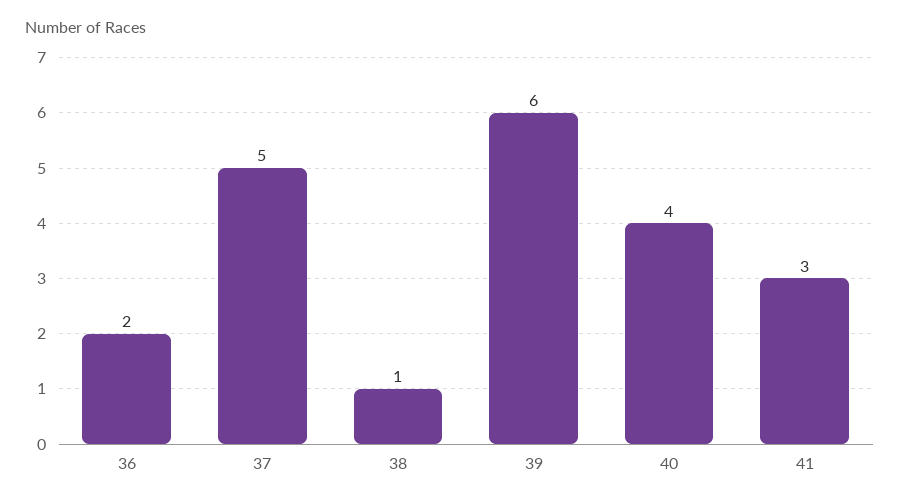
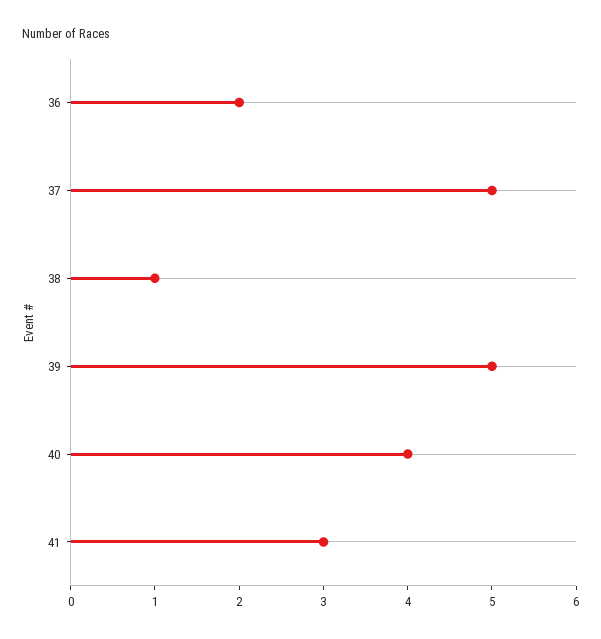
  {
    "36": 2,
    "37": 5,
    "38": 1,
-   "39": 6,
+   "39": 5,
    "40": 4,
    "41": 3
  }

